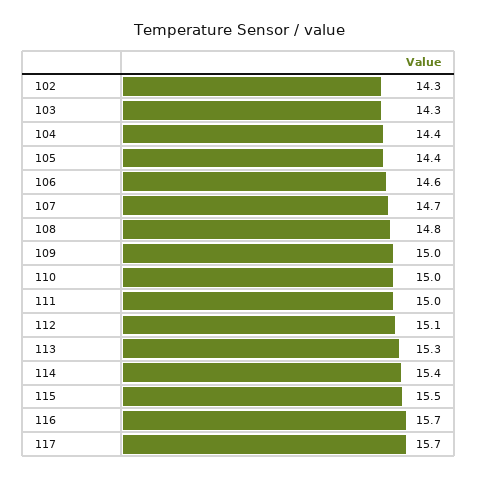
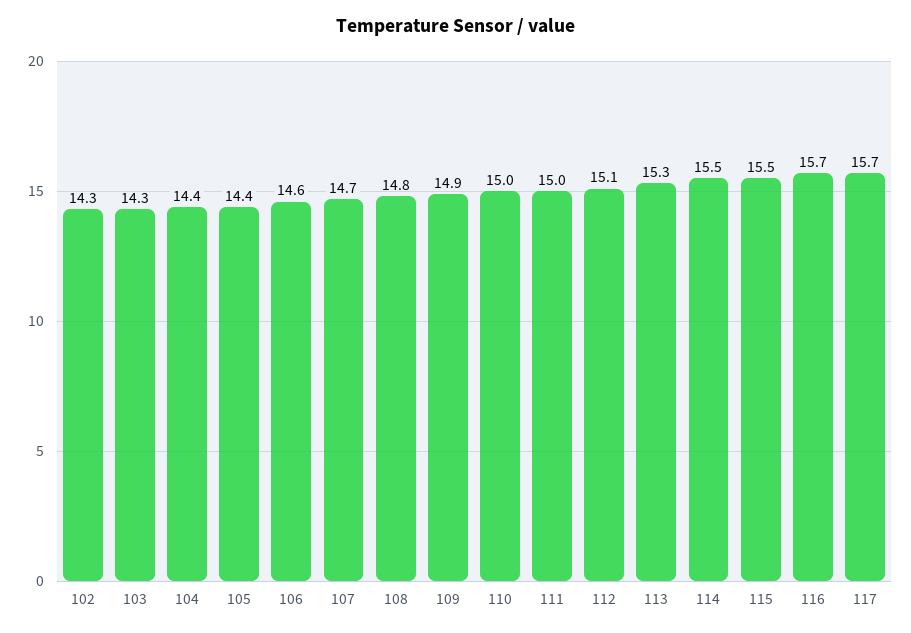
  {
    "102": 14.3,
    "103": 14.3,
    "104": 14.4,
    "105": 14.4,
    "106": 14.6,
    "107": 14.7,
    "108": 14.8,
-   "109": 15,
+   "109": 14.9,
    "110": 15,
    "111": 15,
    "112": 15.1,
    "113": 15.3,
-   "114": 15.4,
+   "114": 15.5,
    "115": 15.5,
    "116": 15.7,
    "117": 15.7
  }

